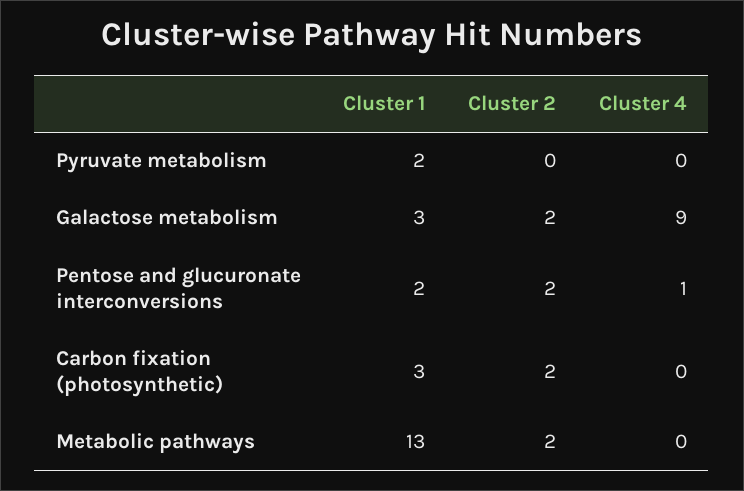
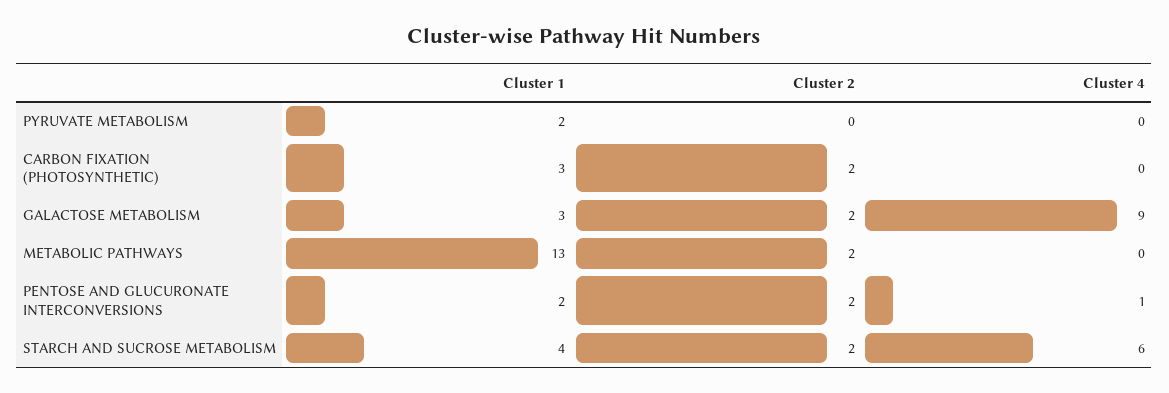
  {
    "Cluster 1": {
      "Pyruvate metabolism": 2,
      "Galactose metabolism": 3,
      "Pentose and glucuronate interconversions": 2,
      "Carbon fixation (photosynthetic)": 3,
-     "Metabolic pathways": 13
+     "Metabolic pathways": 13,
+     "STARCH AND SUCROSE METABOLISM": 4
    },
    "Cluster 2": {
      "Pyruvate metabolism": 0,
      "Galactose metabolism": 2,
      "Pentose and glucuronate interconversions": 2,
      "Carbon fixation (photosynthetic)": 2,
-     "Metabolic pathways": 2
+     "Metabolic pathways": 2,
+     "STARCH AND SUCROSE METABOLISM": 2
    },
    "Cluster 4": {
      "Pyruvate metabolism": 0,
      "Galactose metabolism": 9,
      "Pentose and glucuronate interconversions": 1,
      "Carbon fixation (photosynthetic)": 0,
-     "Metabolic pathways": 0
+     "Metabolic pathways": 0,
+     "STARCH AND SUCROSE METABOLISM": 6
    }
  }

